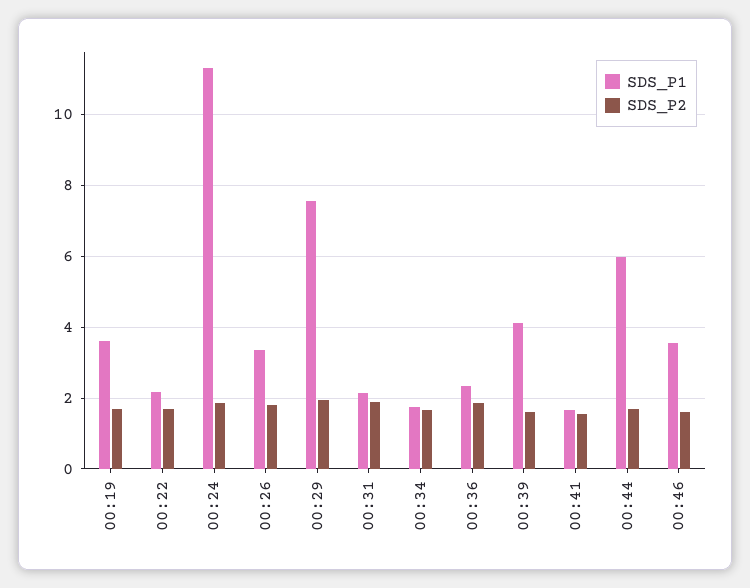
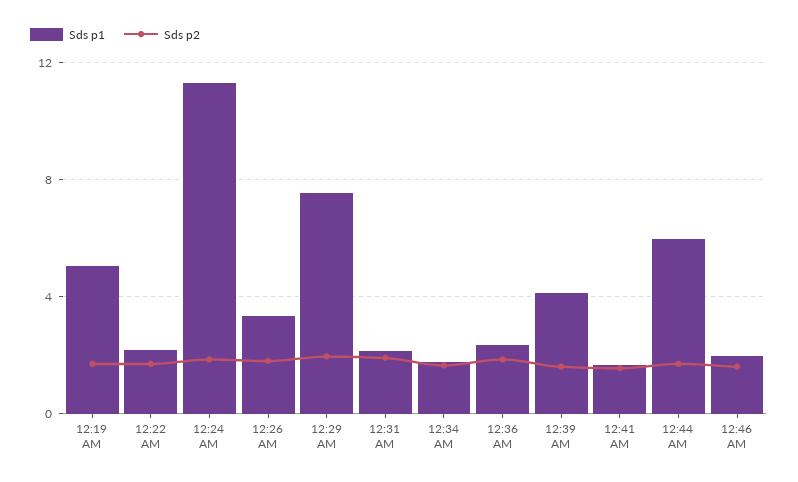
  {
    "SDS_P1": {
-     "00:19": 3.6,
+     "00:19": 5,
      "00:22": 2.2,
      "00:24": 11.4,
      "00:26": 3.4,
      "00:29": 7.6,
      "00:31": 2.2,
      "00:34": 1.8,
      "00:36": 2.4,
      "00:39": 4.2,
      "00:41": 1.6,
      "00:44": 6,
-     "00:46": 3.6
+     "00:46": 2
    },
    "SDS_P2": {
      "00:19": 1.8,
      "00:22": 1.8,
      "00:24": 1.8,
      "00:26": 1.8,
      "00:29": 2,
      "00:31": 2,
      "00:34": 1.6,
      "00:36": 1.8,
      "00:39": 1.6,
      "00:41": 1.6,
      "00:44": 1.8,
      "00:46": 1.6
    }
  }

